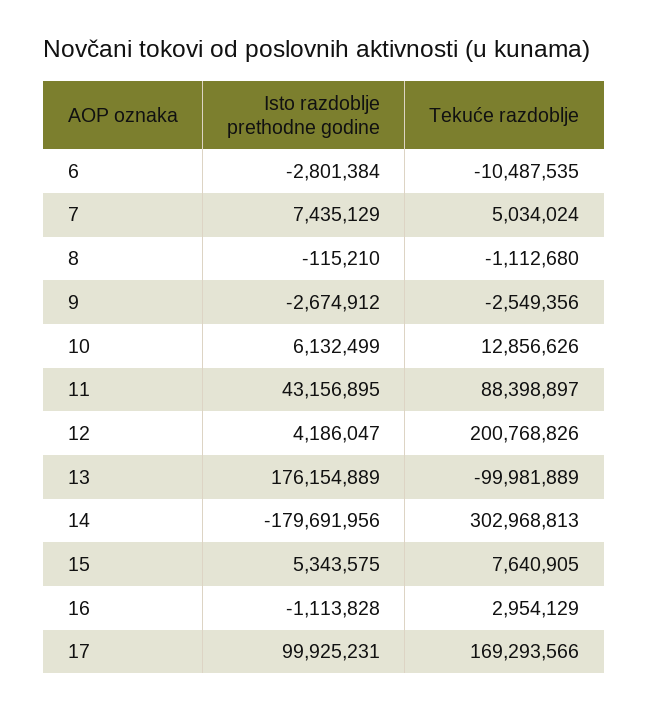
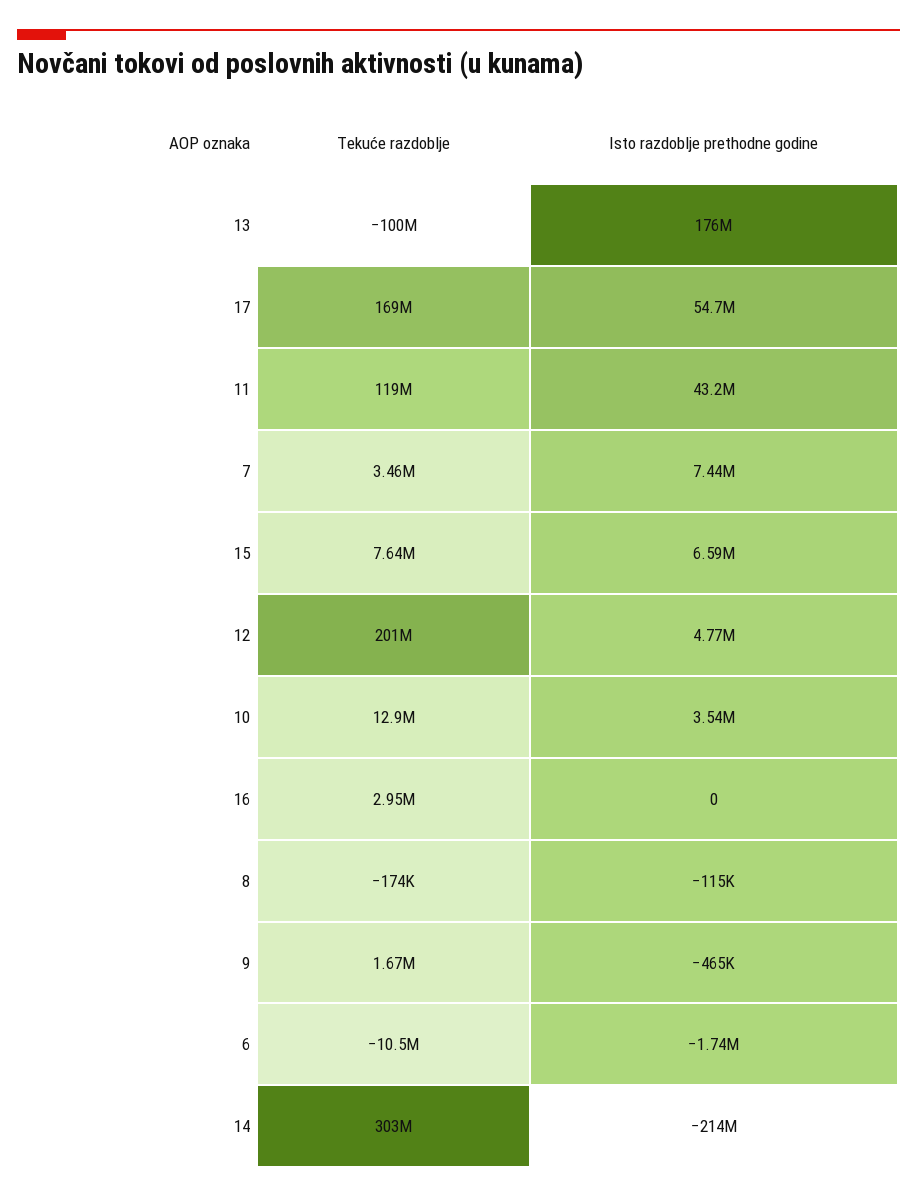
  {
    "Isto razdoblje prethodne godine": {
-     "6": -2801384,
+     "6": -1740000,
      "7": 7435129,
      "8": -115210,
-     "9": -2674912,
+     "9": -465000,
-     "10": 6132499,
+     "10": 3540000,
      "11": 43156895,
-     "12": 4186047,
+     "12": 4770000,
      "13": 176154889,
-     "14": -179691956,
+     "14": -214000000,
-     "15": 5343575,
+     "15": 6590000,
-     "16": -1113828,
+     "16": 0,
-     "17": 99925231
+     "17": 54700000
    },
    "Tekuće razdoblje": {
      "6": -10487535,
-     "7": 5034024,
+     "7": 3460000,
-     "8": -1112680,
+     "8": -174000,
-     "9": -2549356,
+     "9": 1670000,
      "10": 12856626,
-     "11": 88398897,
+     "11": 119000000,
      "12": 200768826,
      "13": -99981889,
      "14": 302968813,
      "15": 7640905,
      "16": 2954129,
      "17": 169293566
    }
  }

